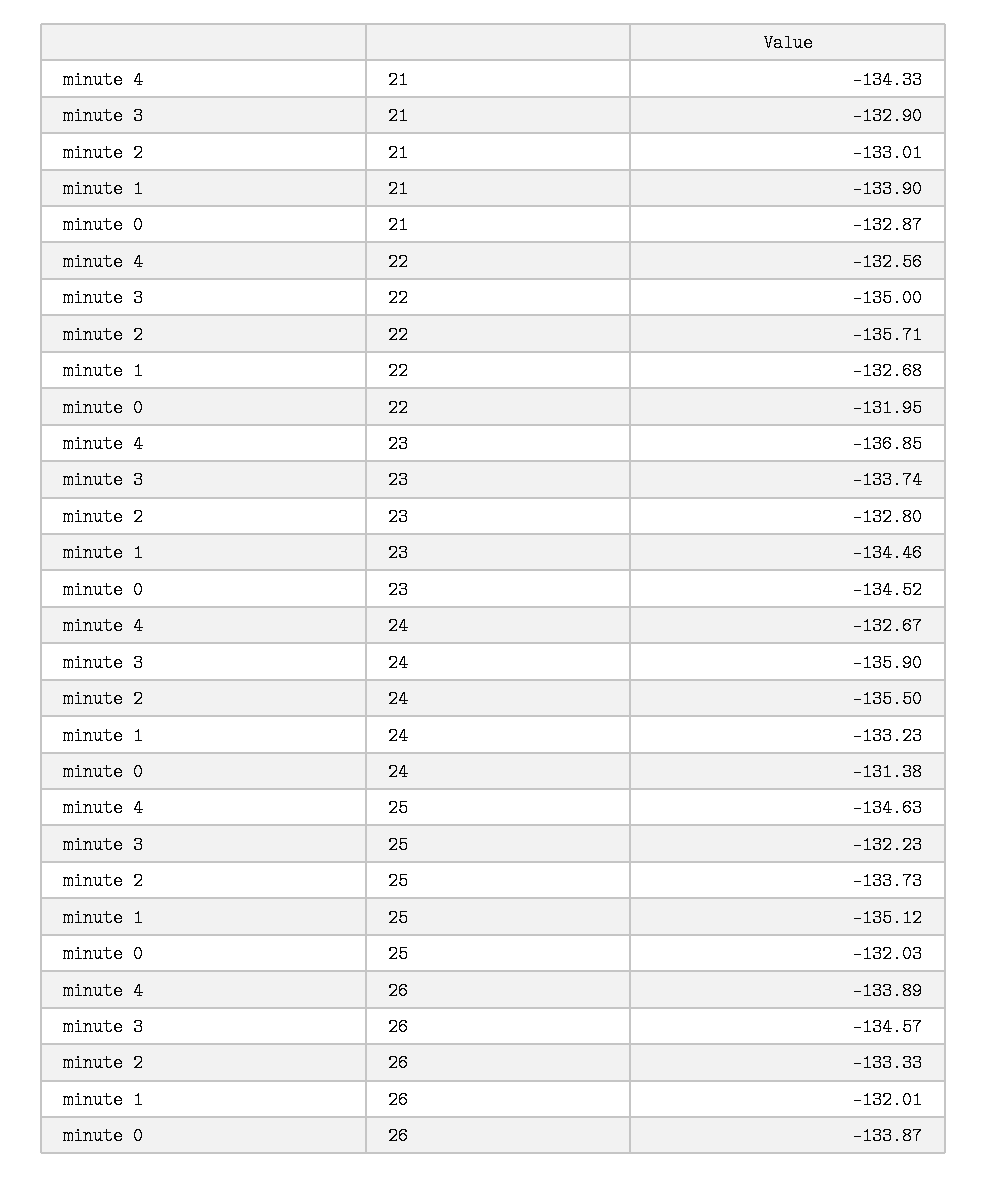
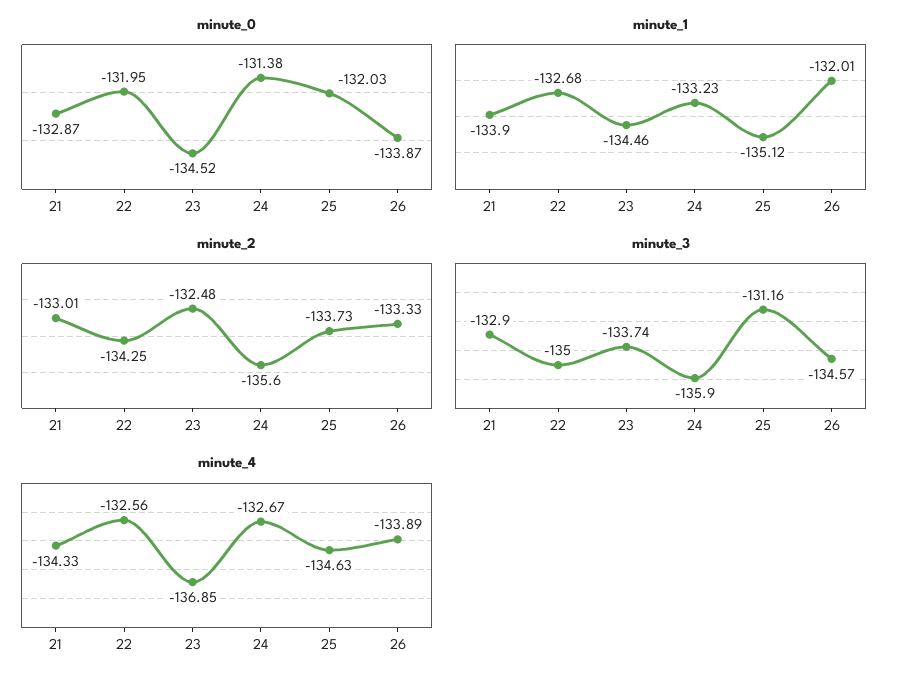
  {
    "minute 4": {
      "21": -134.33,
      "22": -132.56,
      "23": -136.85,
      "24": -132.67,
      "25": -134.63,
      "26": -133.89
    },
    "minute 3": {
      "21": -132.9,
      "22": -135,
      "23": -133.74,
      "24": -135.9,
-     "25": -132.23,
+     "25": -131.16,
      "26": -134.57
    },
    "minute 2": {
      "21": -133.01,
-     "22": -135.71,
+     "22": -134.25,
-     "23": -132.8,
+     "23": -132.48,
-     "24": -135.5,
+     "24": -135.6,
      "25": -133.73,
      "26": -133.33
    },
    "minute 1": {
      "21": -133.9,
      "22": -132.68,
      "23": -134.46,
      "24": -133.23,
      "25": -135.12,
      "26": -132.01
    },
    "minute 0": {
      "21": -132.87,
      "22": -131.95,
      "23": -134.52,
      "24": -131.38,
      "25": -132.03,
      "26": -133.87
    }
  }

